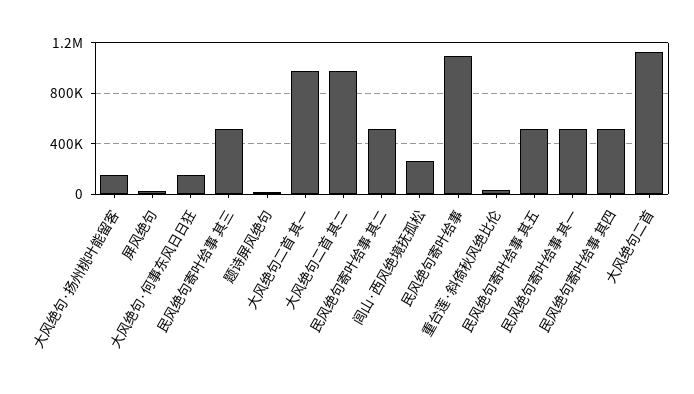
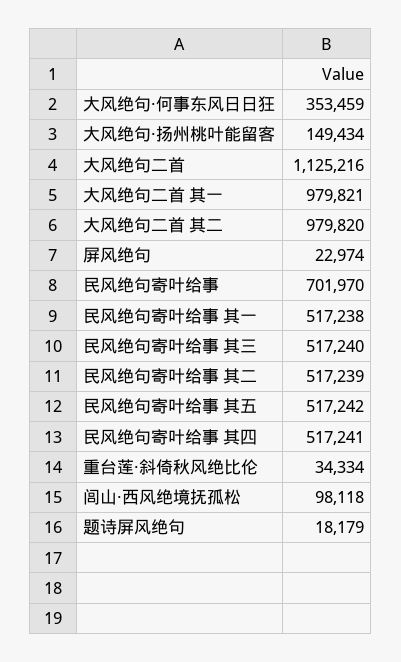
  {
    "大风绝句·扬州桃叶能留客": 149434,
    "屏风绝句": 22974,
-   "大风绝句·何事东风日日狂": 150000,
+   "大风绝句·何事东风日日狂": 353459,
    "民风绝句寄叶给事 其三": 517240,
    "题诗屏风绝句": 18179,
    "大风绝句二首 其一": 979821,
    "大风绝句二首 其二": 979820,
    "民风绝句寄叶给事 其二": 517239,
-   "闾山·西风绝境抚孤松": 250000,
+   "闾山·西风绝境抚孤松": 98118,
-   "民风绝句寄叶给事": 1100000,
+   "民风绝句寄叶给事": 701970,
    "重台莲·斜倚秋风绝比伦": 34334,
    "民风绝句寄叶给事 其五": 517242,
    "民风绝句寄叶给事 其一": 517238,
    "民风绝句寄叶给事 其四": 517241,
    "大风绝句二首": 1125216
  }

